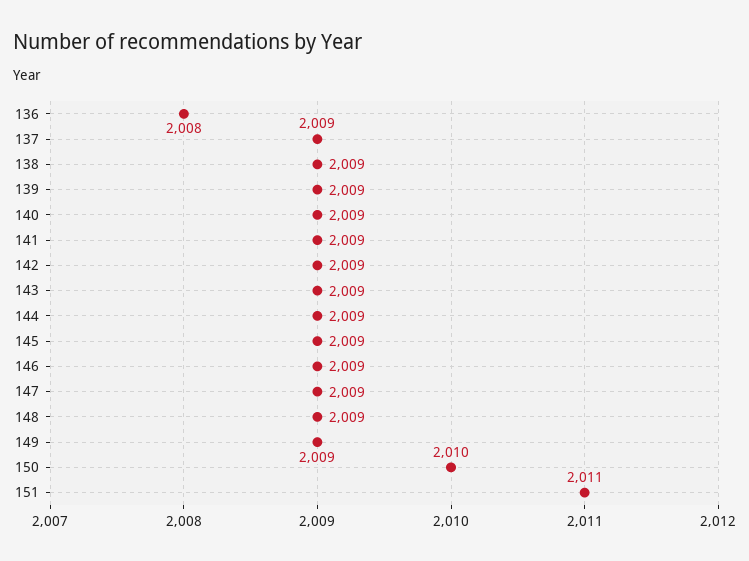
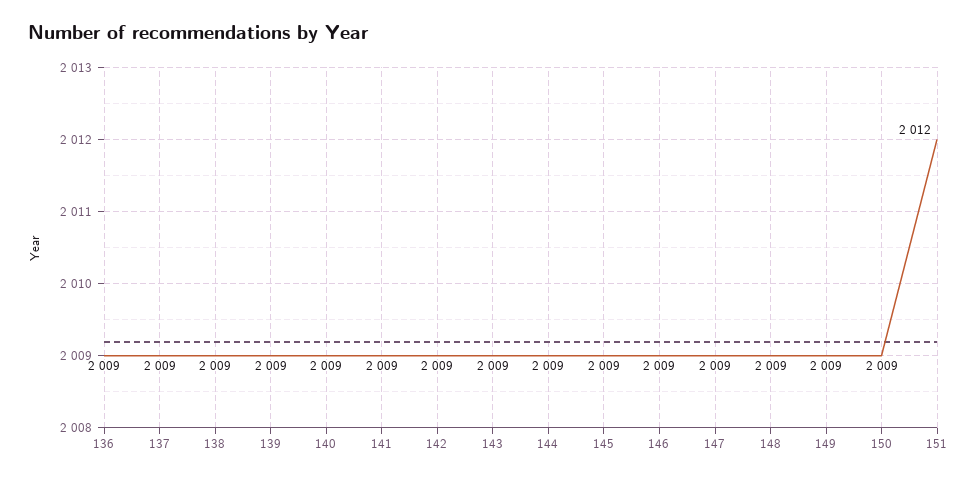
  {
-   "136": 2008,
+   "136": 2009,
    "137": 2009,
    "138": 2009,
    "139": 2009,
    "140": 2009,
    "141": 2009,
    "142": 2009,
    "143": 2009,
    "144": 2009,
    "145": 2009,
    "146": 2009,
    "147": 2009,
    "148": 2009,
    "149": 2009,
-   "150": 2010,
+   "150": 2009,
-   "151": 2011
+   "151": 2012
  }

